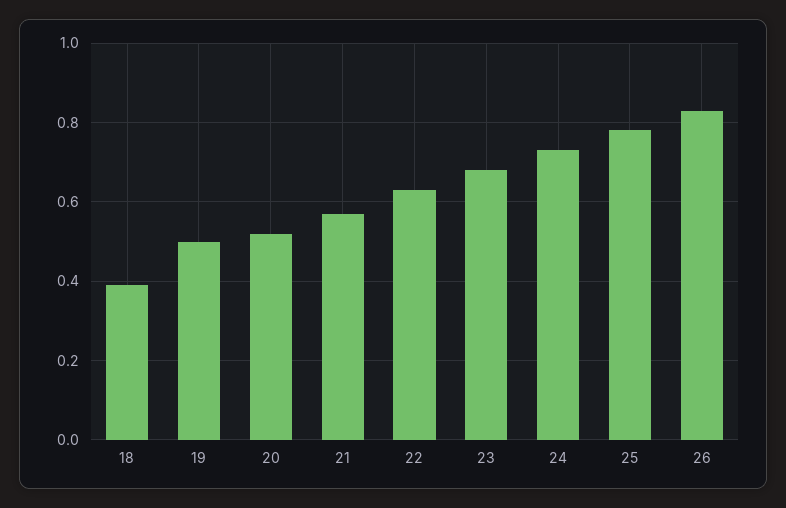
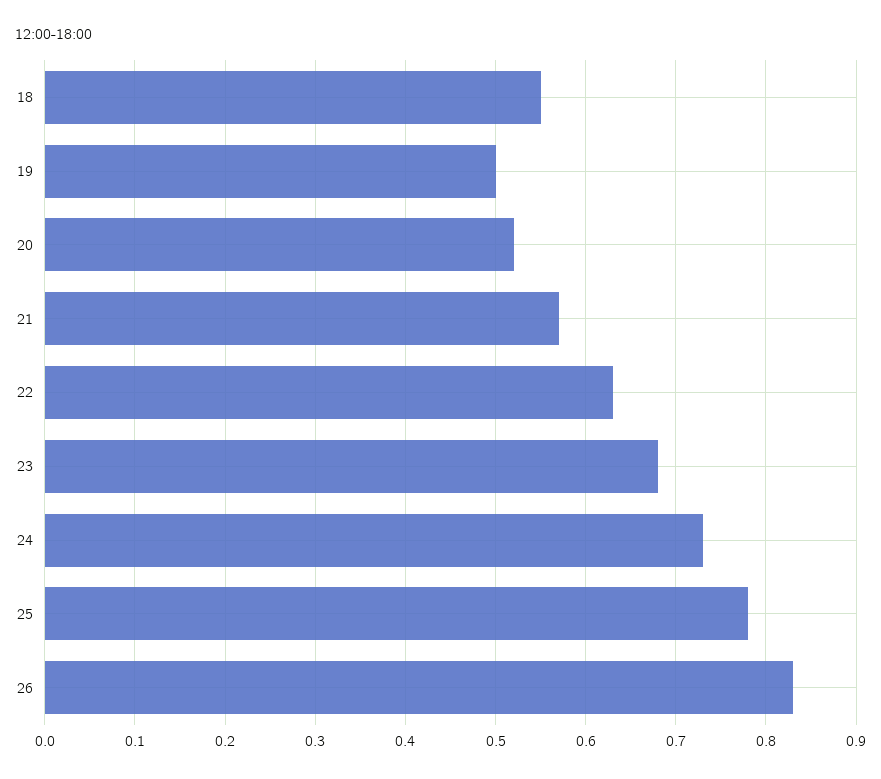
  {
-   "18": 0.4,
+   "18": 0.55,
    "19": 0.5,
    "20": 0.52,
    "21": 0.57,
    "22": 0.63,
    "23": 0.68,
    "24": 0.73,
    "25": 0.78,
    "26": 0.83
  }

